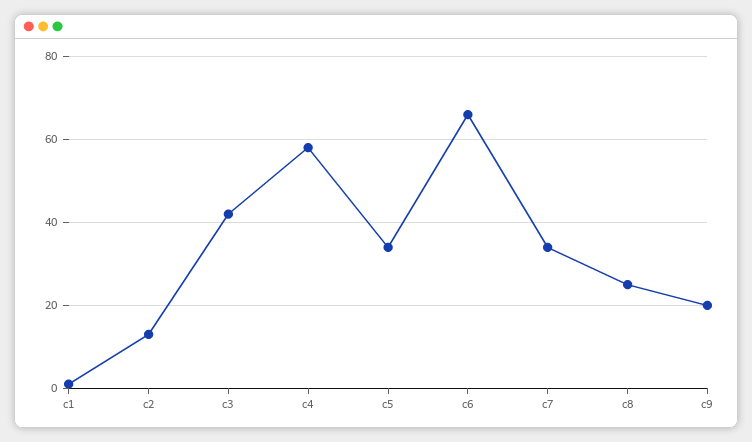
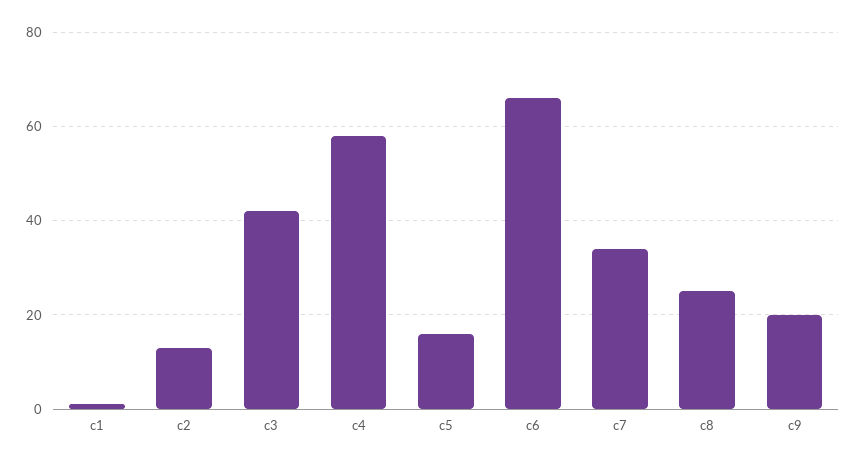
  {
    "c1": 0,
    "c2": 15,
    "c3": 40,
    "c4": 60,
-   "c5": 35,
+   "c5": 15,
    "c6": 65,
    "c7": 35,
    "c8": 25,
    "c9": 20
  }

